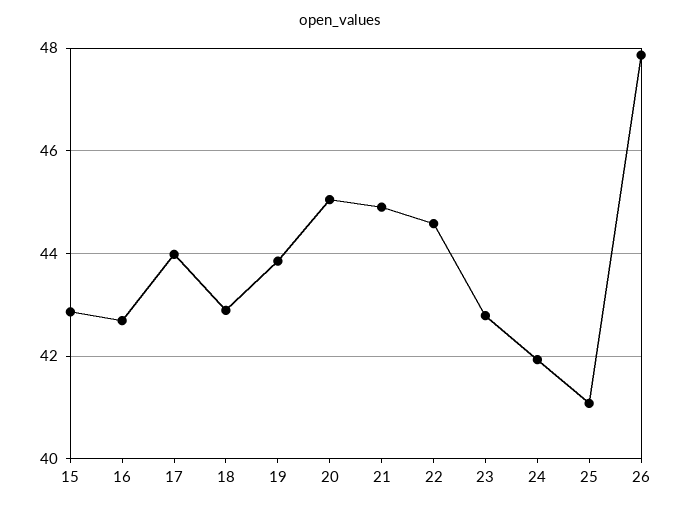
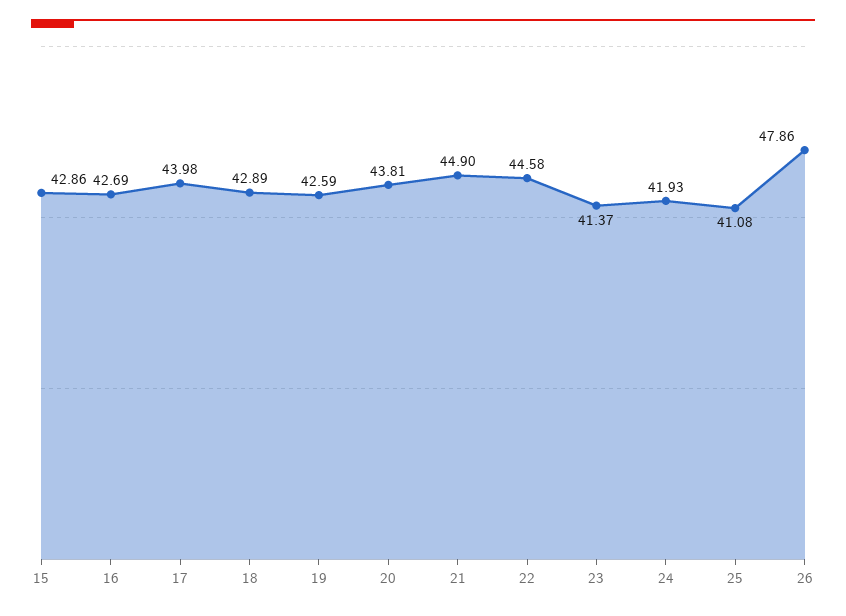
  {
    "15": 42.86,
    "16": 42.69,
    "17": 43.98,
    "18": 42.89,
-   "19": 43.8,
+   "19": 42.59,
-   "20": 45,
+   "20": 43.81,
    "21": 44.9,
    "22": 44.58,
-   "23": 42.8,
+   "23": 41.37,
    "24": 41.93,
    "25": 41.08,
    "26": 47.86
  }

